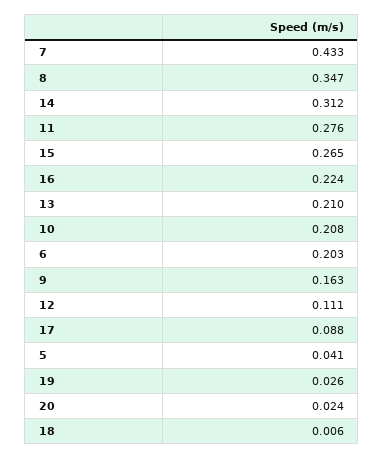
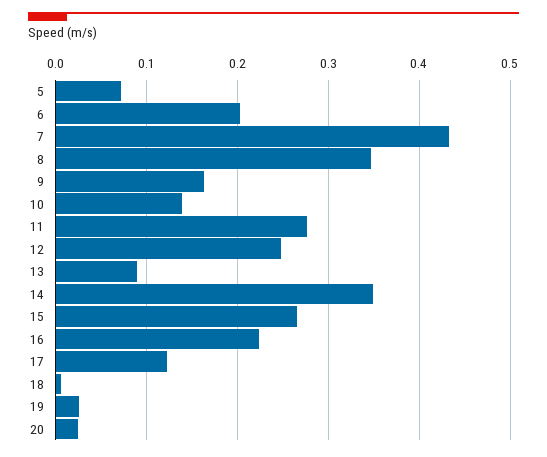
  {
    "7": 0.433,
    "8": 0.347,
-   "14": 0.312,
+   "14": 0.35,
    "11": 0.276,
    "15": 0.265,
    "16": 0.224,
-   "13": 0.21,
+   "13": 0.09,
-   "10": 0.208,
+   "10": 0.14,
    "6": 0.203,
    "9": 0.163,
-   "12": 0.111,
+   "12": 0.25,
-   "17": 0.088,
+   "17": 0.12,
-   "5": 0.041,
+   "5": 0.07,
    "19": 0.026,
    "20": 0.024,
    "18": 0.006
  }

